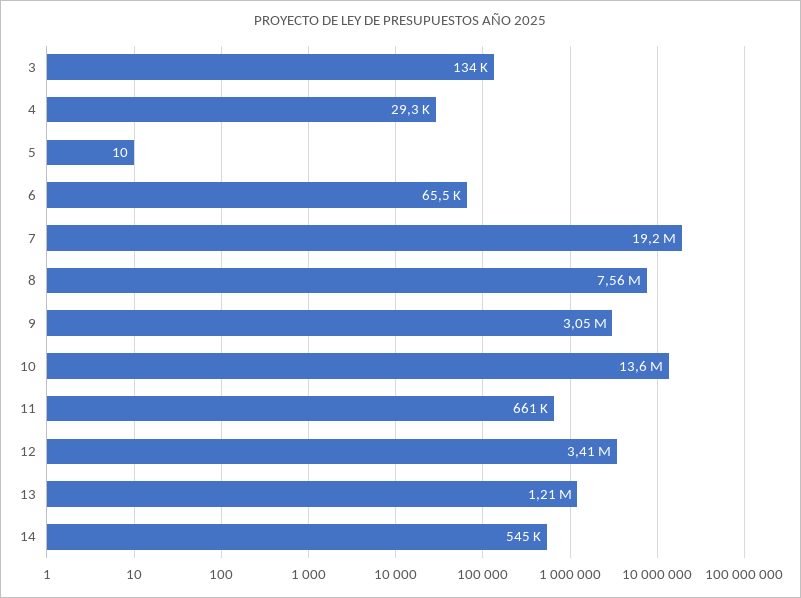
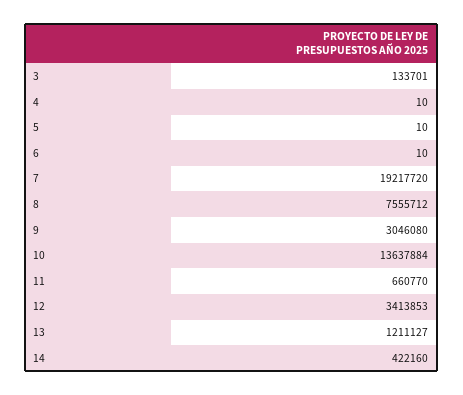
  {
    "3": 133701,
-   "4": 29300,
+   "4": 10,
    "5": 10,
-   "6": 65500,
+   "6": 10,
    "7": 19217720,
    "8": 7555712,
    "9": 3046080,
    "10": 13637884,
    "11": 660770,
    "12": 3413853,
    "13": 1211127,
-   "14": 545000
+   "14": 422160
  }

